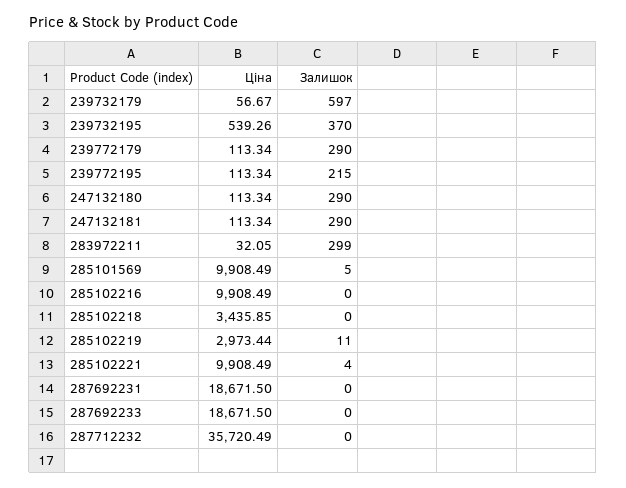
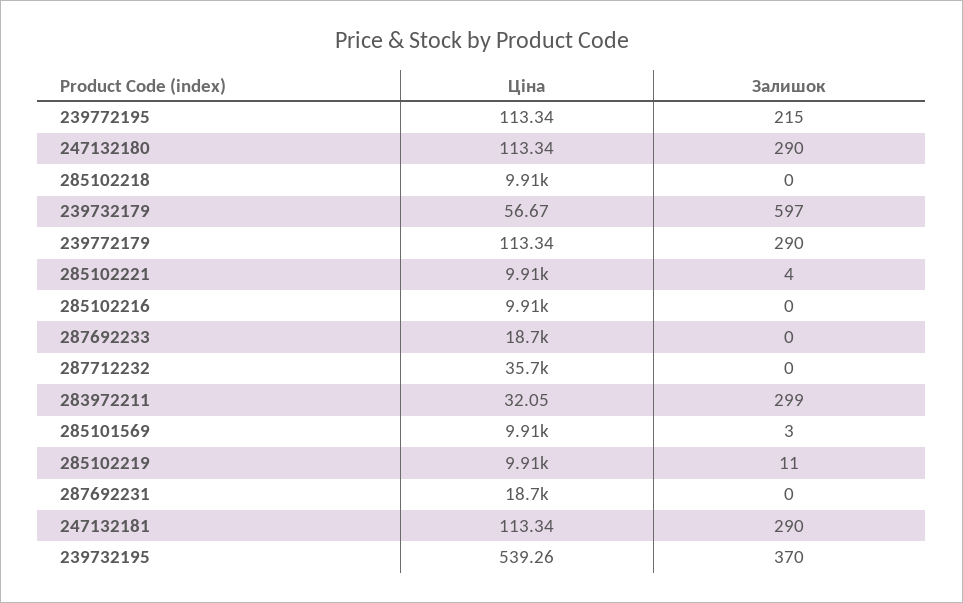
  {
    "Ціна": {
      "239732179": 56.67,
      "239732195": 539.26,
      "239772179": 113.34,
      "239772195": 113.34,
      "247132180": 113.34,
      "247132181": 113.34,
      "283972211": 32.05,
      "285101569": 9908.49,
      "285102216": 9908.49,
-     "285102218": 3435.85,
+     "285102218": 9910,
-     "285102219": 2973.44,
+     "285102219": 9910,
      "285102221": 9908.49,
      "287692231": 18671.5,
      "287692233": 18671.5,
      "287712232": 35720.49
    },
    "Залишок": {
      "239732179": 597,
      "239732195": 370,
      "239772179": 290,
      "239772195": 215,
      "247132180": 290,
      "247132181": 290,
      "283972211": 299,
-     "285101569": 5,
+     "285101569": 3,
      "285102216": 0,
      "285102218": 0,
      "285102219": 11,
      "285102221": 4,
      "287692231": 0,
      "287692233": 0,
      "287712232": 0
    }
  }

